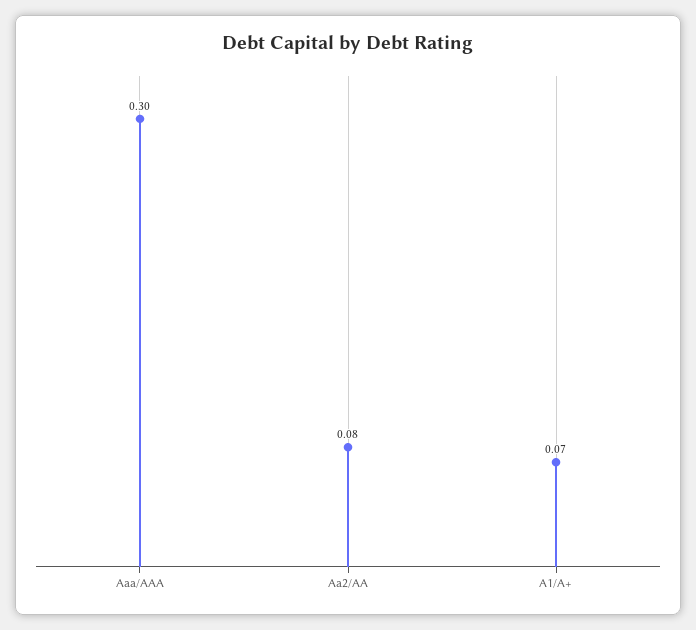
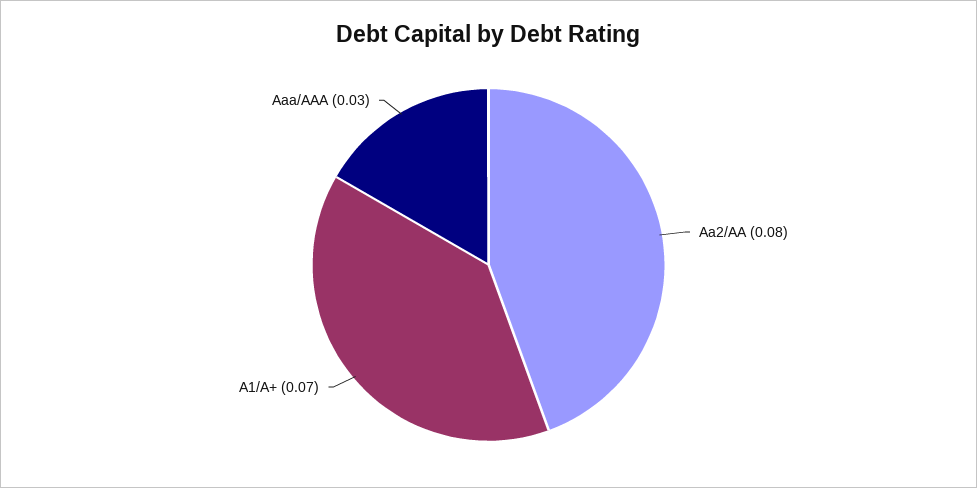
  {
-   "Aaa/AAA": 0.3,
+   "Aaa/AAA": 0.03,
    "Aa2/AA": 0.08,
    "A1/A+": 0.07
  }

